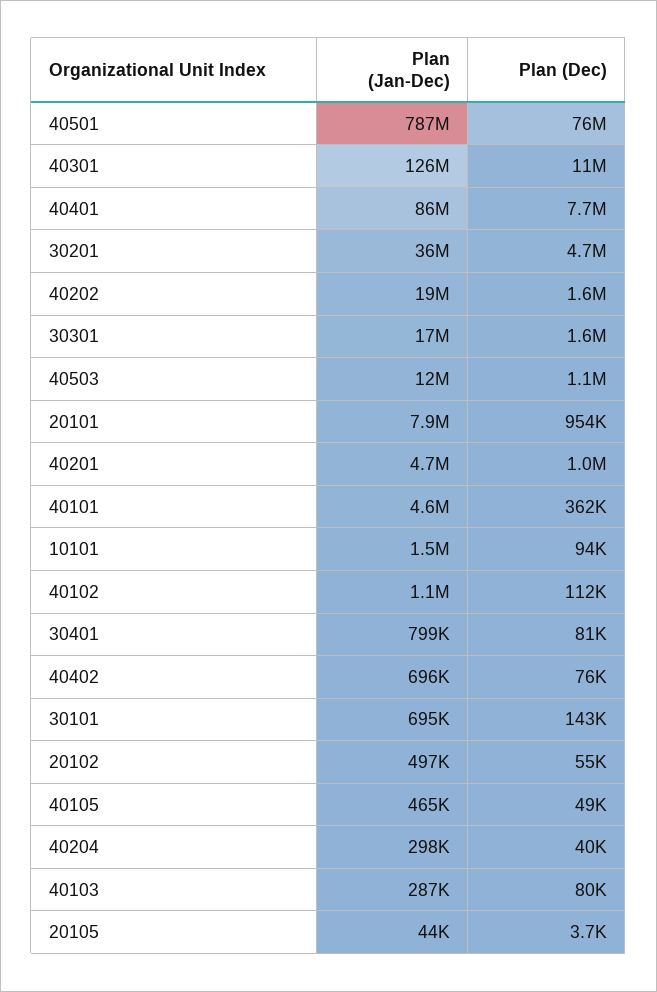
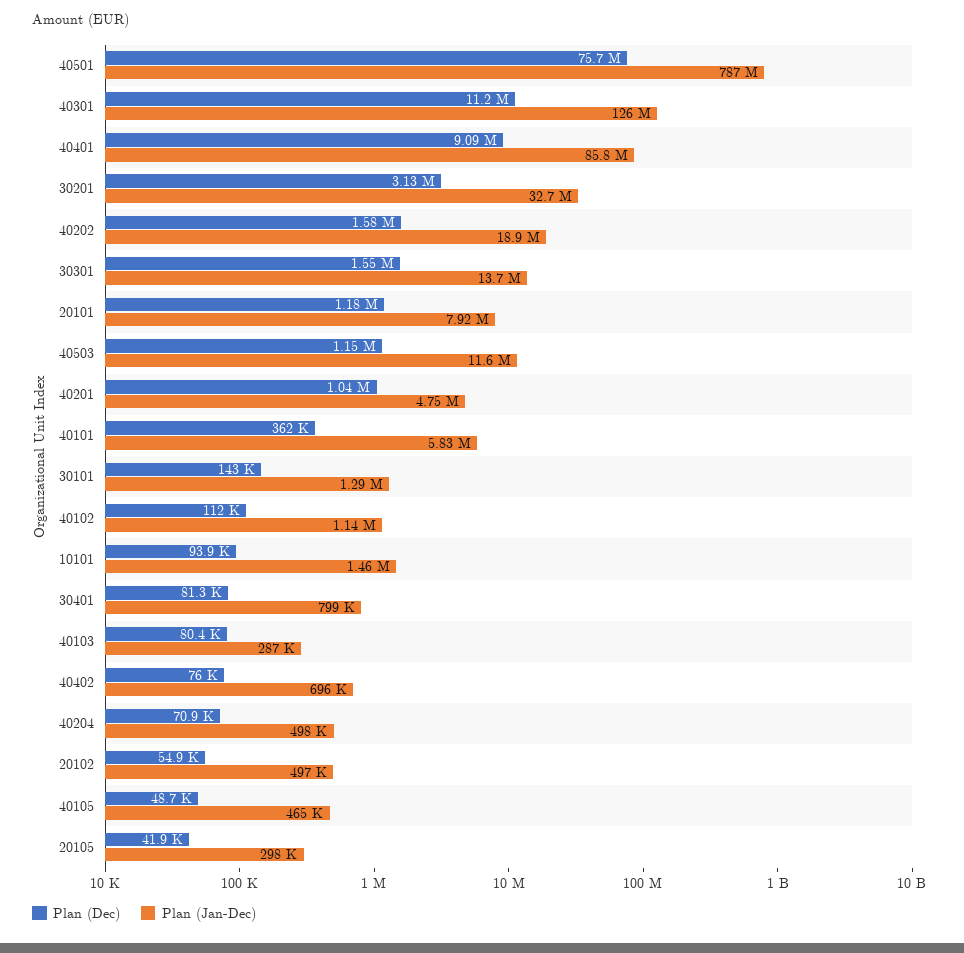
  {
    "Plan (Jan-Dec)": {
      "40501": 787000000,
      "40301": 126000000,
      "40401": 85800000,
-     "30201": 36000000,
+     "30201": 32700000,
      "40202": 18900000,
-     "30301": 17000000,
+     "30301": 13700000,
      "40503": 11600000,
      "20101": 7920000,
      "40201": 4750000,
-     "40101": 4600000,
+     "40101": 5830000,
      "10101": 1460000,
      "40102": 1140000,
      "30401": 799000,
      "40402": 696000,
-     "30101": 695000,
+     "30101": 1290000,
      "20102": 497000,
      "40105": 465000,
-     "40204": 298000,
+     "40204": 498000,
      "40103": 287000,
-     "20105": 44000
+     "20105": 298000
    },
    "Plan (Dec)": {
      "40501": 75700000,
      "40301": 11200000,
-     "40401": 7700000,
+     "40401": 9090000,
-     "30201": 4700000,
+     "30201": 3130000,
      "40202": 1580000,
      "30301": 1550000,
      "40503": 1150000,
-     "20101": 954000,
+     "20101": 1180000,
      "40201": 1040000,
      "40101": 362000,
      "10101": 93900,
      "40102": 112000,
      "30401": 81300,
      "40402": 76000,
      "30101": 143000,
      "20102": 54900,
      "40105": 48700,
-     "40204": 40000,
+     "40204": 70900,
      "40103": 80400,
-     "20105": 3700
+     "20105": 41900
    }
  }

